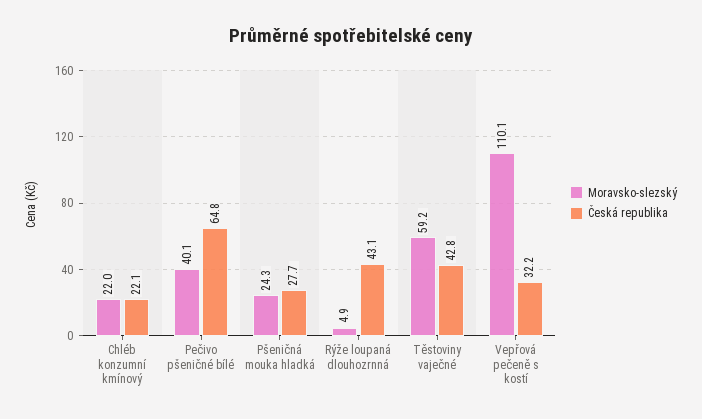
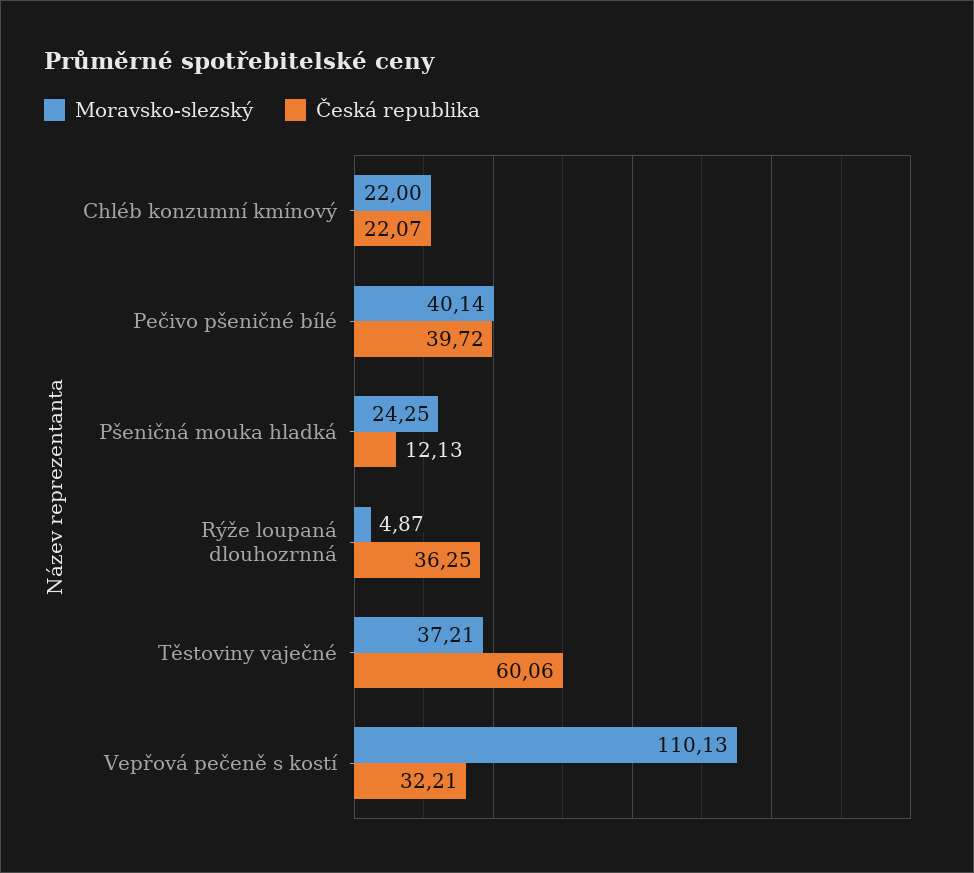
  {
    "Moravsko-slezský": {
      "Chléb konzumní kmínový": 22,
      "Pečivo pšeničné bílé": 40.14,
      "Pšeničná mouka hladká": 24.25,
      "Rýže loupaná dlouhozrnná": 4.87,
-     "Těstoviny vaječné": 59.2,
+     "Těstoviny vaječné": 37.21,
      "Vepřová pečeně s kostí": 110.13
    },
    "Česká republika": {
      "Chléb konzumní kmínový": 22.07,
-     "Pečivo pšeničné bílé": 64.8,
+     "Pečivo pšeničné bílé": 39.72,
-     "Pšeničná mouka hladká": 27.7,
+     "Pšeničná mouka hladká": 12.13,
-     "Rýže loupaná dlouhozrnná": 43.1,
+     "Rýže loupaná dlouhozrnná": 36.25,
-     "Těstoviny vaječné": 42.8,
+     "Těstoviny vaječné": 60.06,
      "Vepřová pečeně s kostí": 32.21
    }
  }

